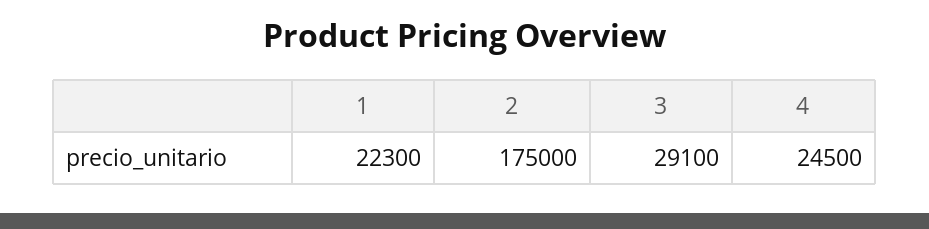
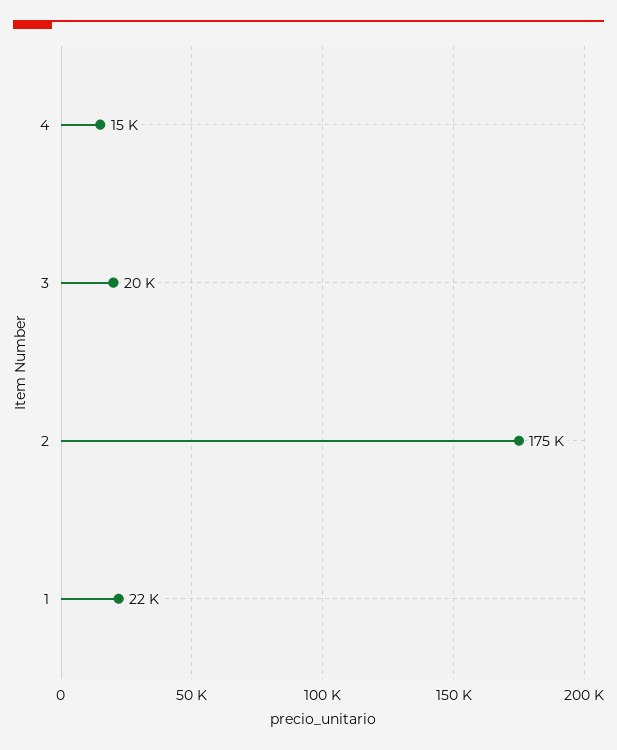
  {
    "1": 22300,
    "2": 175000,
-   "3": 29100,
+   "3": 20000,
-   "4": 24500
+   "4": 15000
  }

